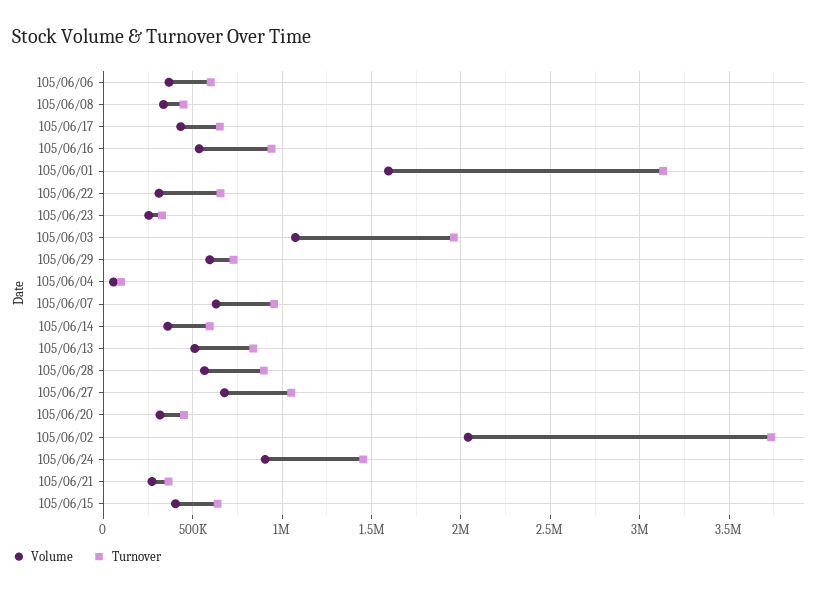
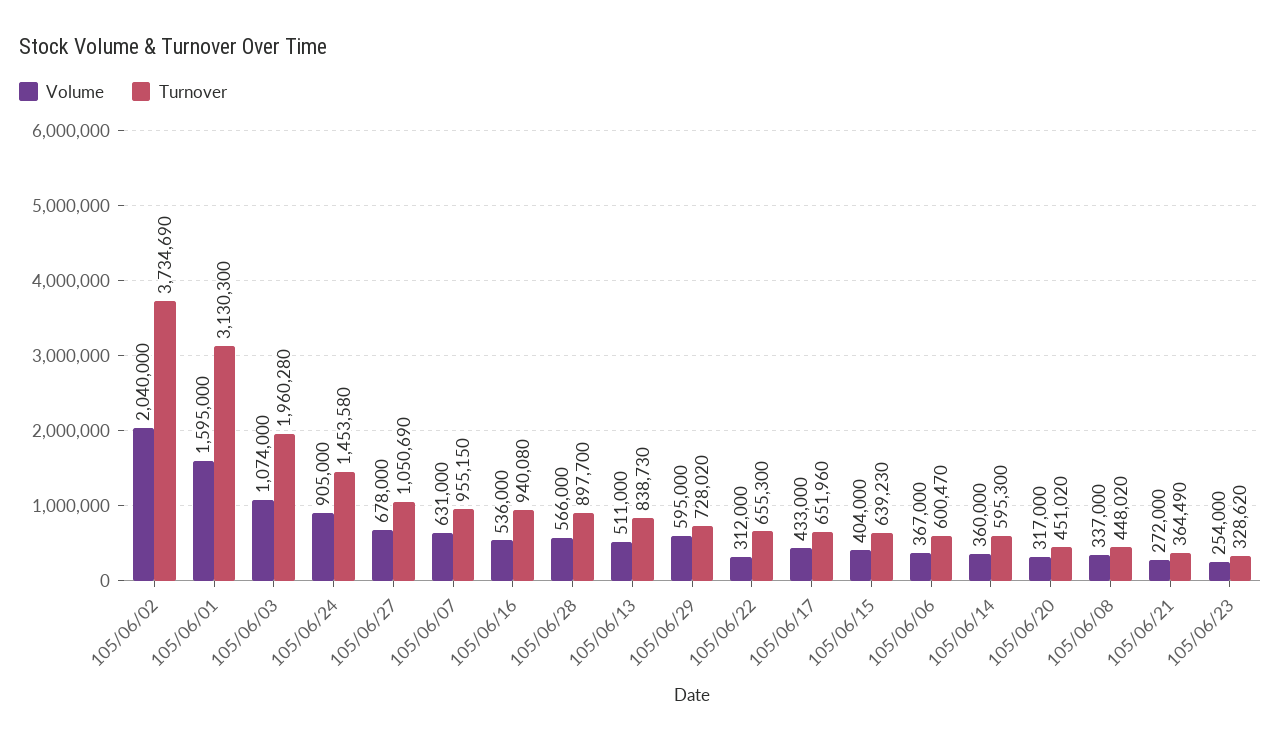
  {
    "Volume": {
      "105/06/06": 367000,
      "105/06/08": 337000,
      "105/06/17": 433000,
      "105/06/16": 536000,
      "105/06/01": 1595000,
      "105/06/22": 312000,
      "105/06/23": 254000,
      "105/06/03": 1074000,
      "105/06/29": 595000,
-     "105/06/04": 50000,
      "105/06/07": 631000,
      "105/06/14": 360000,
      "105/06/13": 511000,
      "105/06/28": 566000,
      "105/06/27": 678000,
      "105/06/20": 317000,
      "105/06/02": 2040000,
      "105/06/24": 905000,
      "105/06/21": 272000,
      "105/06/15": 404000
    },
    "Turnover": {
      "105/06/06": 600470,
      "105/06/08": 448020,
      "105/06/17": 651960,
      "105/06/16": 940080,
      "105/06/01": 3130300,
      "105/06/22": 655300,
      "105/06/23": 328620,
      "105/06/03": 1960280,
      "105/06/29": 728020,
-     "105/06/04": 100000,
      "105/06/07": 955150,
      "105/06/14": 595300,
      "105/06/13": 838730,
      "105/06/28": 897700,
      "105/06/27": 1050690,
      "105/06/20": 451020,
      "105/06/02": 3734690,
      "105/06/24": 1453580,
      "105/06/21": 364490,
      "105/06/15": 639230
    }
  }

